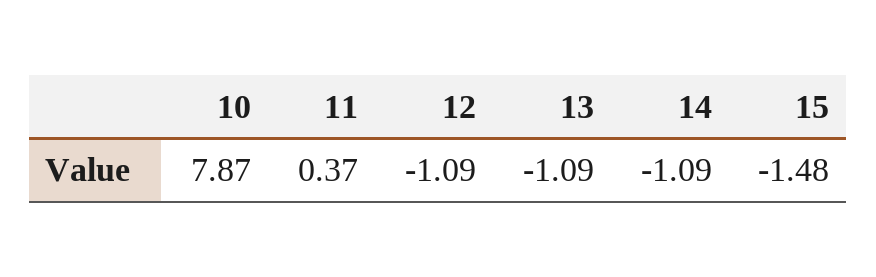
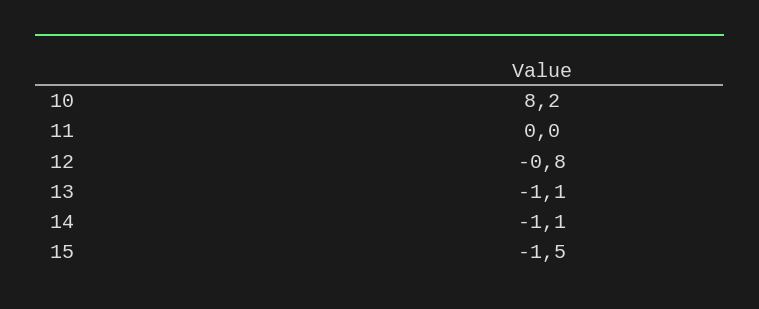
  {
-   "10": 7.87,
+   "10": 8.2,
-   "11": 0.37,
+   "11": 0,
-   "12": -1.09,
+   "12": -0.8,
    "13": -1.09,
    "14": -1.09,
    "15": -1.48
  }

